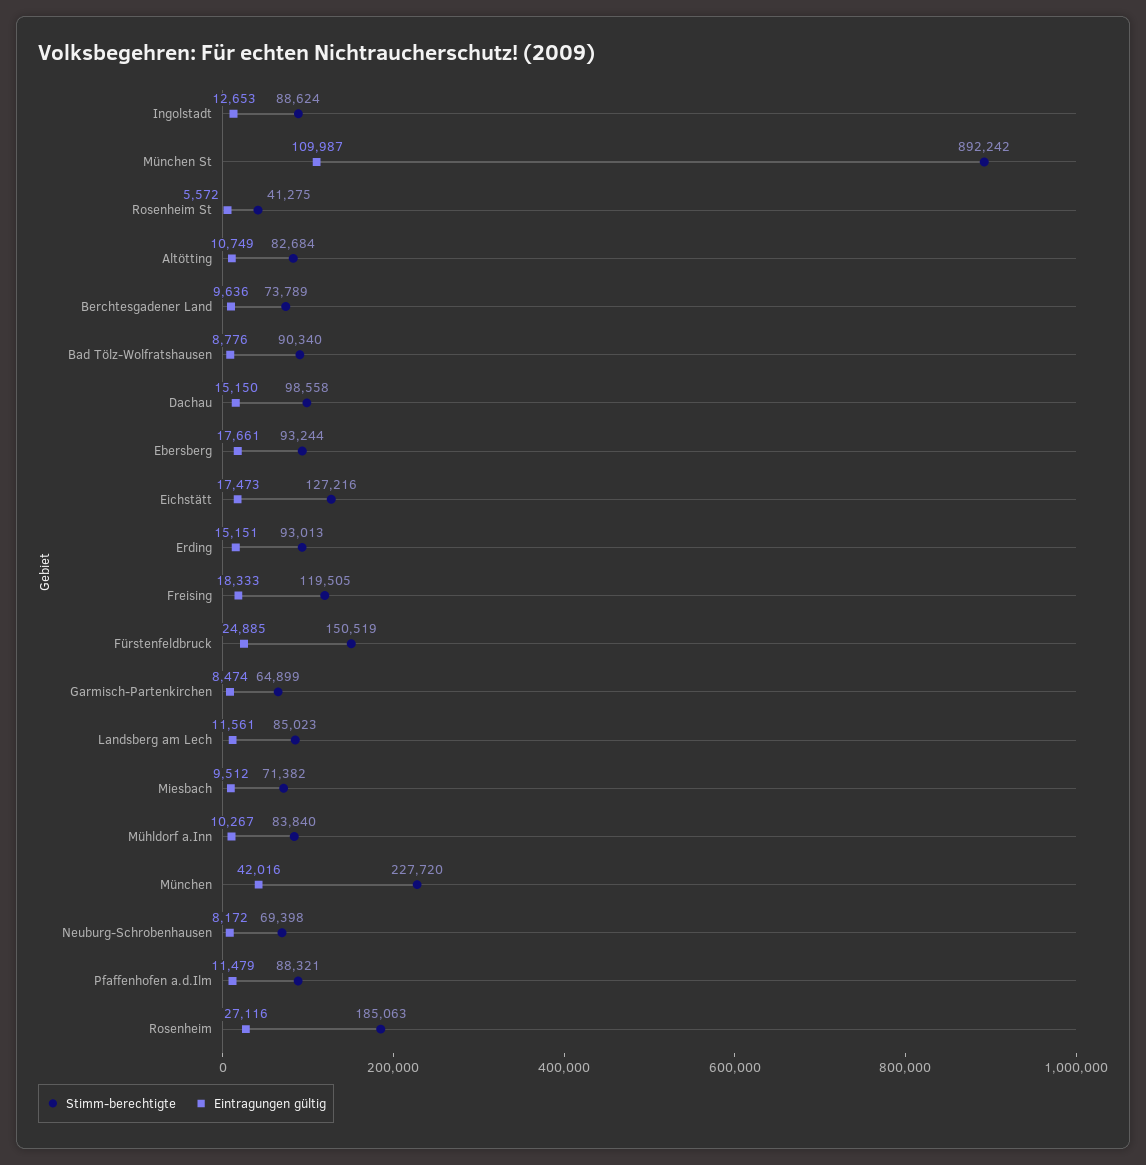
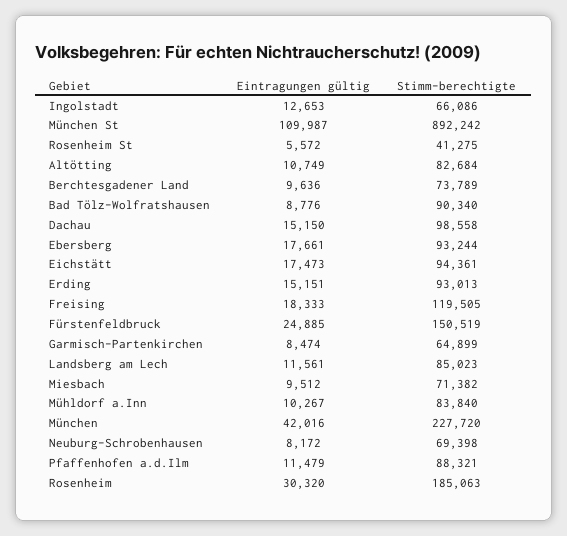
  {
    "Stimm-berechtigte": {
-     "Ingolstadt": 88624,
+     "Ingolstadt": 66086,
      "München St": 892242,
      "Rosenheim St": 41275,
      "Altötting": 82684,
      "Berchtesgadener Land": 73789,
      "Bad Tölz-Wolfratshausen": 90340,
      "Dachau": 98558,
      "Ebersberg": 93244,
-     "Eichstätt": 127216,
+     "Eichstätt": 94361,
      "Erding": 93013,
      "Freising": 119505,
      "Fürstenfeldbruck": 150519,
      "Garmisch-Partenkirchen": 64899,
      "Landsberg am Lech": 85023,
      "Miesbach": 71382,
      "Mühldorf a.Inn": 83840,
      "München": 227720,
      "Neuburg-Schrobenhausen": 69398,
      "Pfaffenhofen a.d.Ilm": 88321,
      "Rosenheim": 185063
    },
    "Eintragungen gültig": {
      "Ingolstadt": 12653,
      "München St": 109987,
      "Rosenheim St": 5572,
      "Altötting": 10749,
      "Berchtesgadener Land": 9636,
      "Bad Tölz-Wolfratshausen": 8776,
      "Dachau": 15150,
      "Ebersberg": 17661,
      "Eichstätt": 17473,
      "Erding": 15151,
      "Freising": 18333,
      "Fürstenfeldbruck": 24885,
      "Garmisch-Partenkirchen": 8474,
      "Landsberg am Lech": 11561,
      "Miesbach": 9512,
      "Mühldorf a.Inn": 10267,
      "München": 42016,
      "Neuburg-Schrobenhausen": 8172,
      "Pfaffenhofen a.d.Ilm": 11479,
-     "Rosenheim": 27116
+     "Rosenheim": 30320
    }
  }

